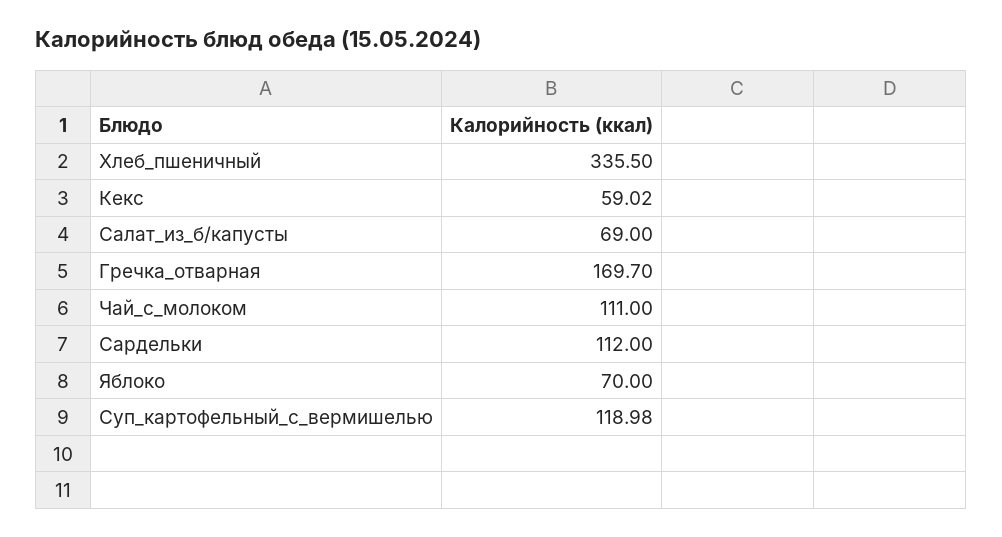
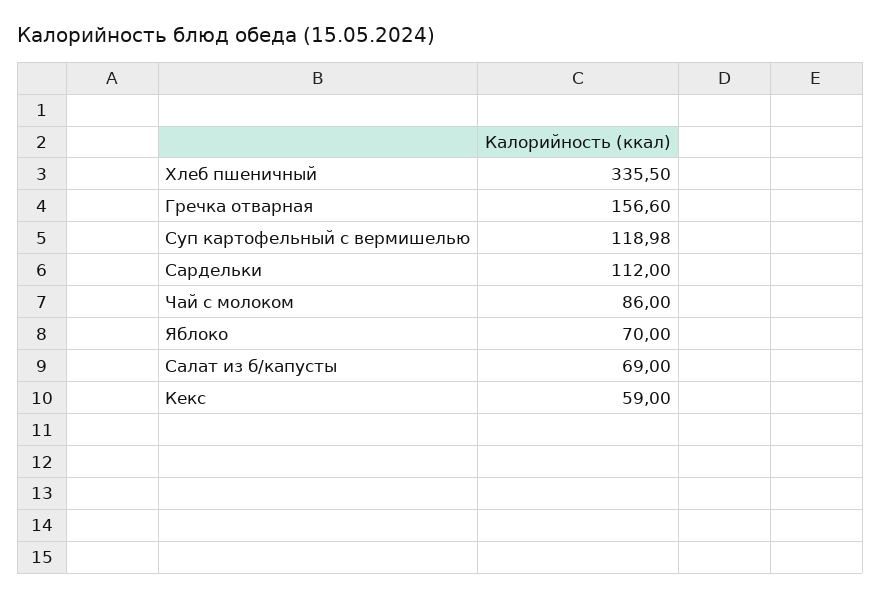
  {
    "Хлеб_пшеничный": 335.5,
-   "Кекс": 59.02,
+   "Кекс": 59,
    "Салат_из_б/капусты": 69,
-   "Гречка_отварная": 169.7,
+   "Гречка_отварная": 156.6,
-   "Чай_с_молоком": 111,
+   "Чай_с_молоком": 86,
    "Сардельки": 112,
    "Яблоко": 70,
    "Суп_картофельный_с_вермишелью": 118.98
  }

